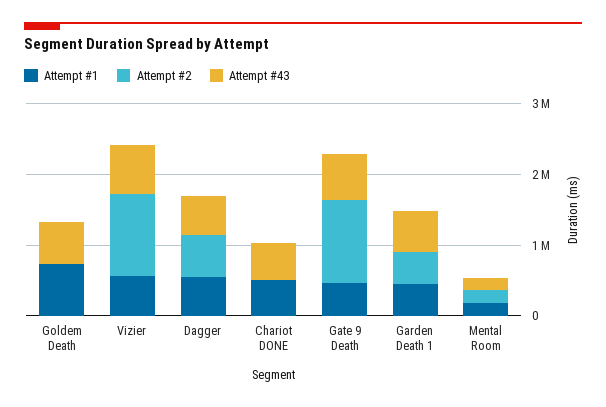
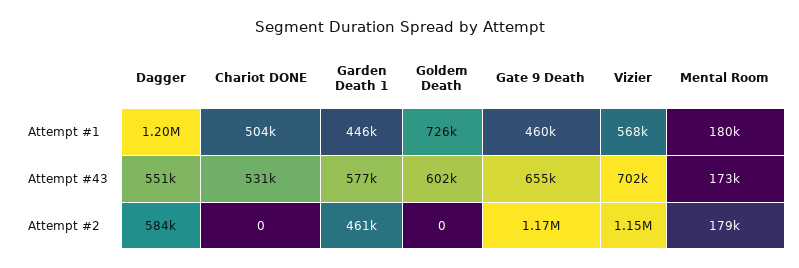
  {
    "Attempt #1": {
      "Goldem Death": 726000,
      "Vizier": 568000,
-     "Dagger": 600000,
+     "Dagger": 1200000,
      "Chariot DONE": 504000,
      "Gate 9 Death": 460000,
      "Garden Death 1": 446000,
      "Mental Room": 180000
    },
    "Attempt #2": {
      "Goldem Death": 0,
      "Vizier": 1150000,
      "Dagger": 584000,
      "Chariot DONE": 0,
      "Gate 9 Death": 1170000,
      "Garden Death 1": 461000,
      "Mental Room": 179000
    },
    "Attempt #43": {
      "Goldem Death": 602000,
      "Vizier": 702000,
      "Dagger": 551000,
      "Chariot DONE": 531000,
      "Gate 9 Death": 655000,
      "Garden Death 1": 577000,
      "Mental Room": 173000
    }
  }

